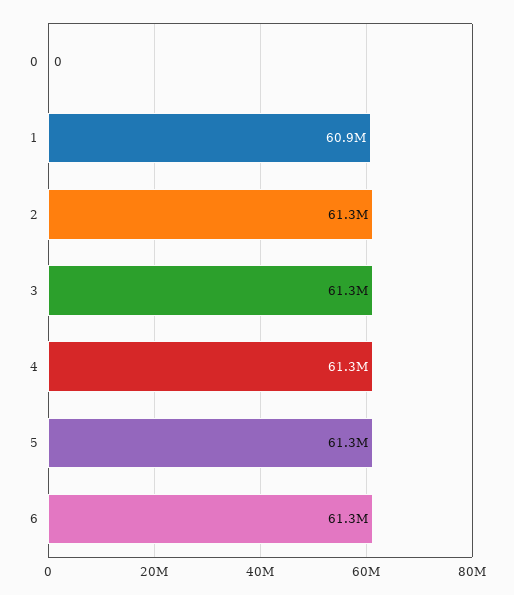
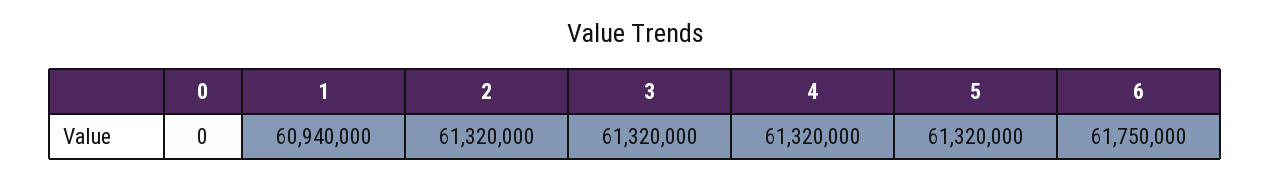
  {
    "0": 0,
    "1": 60940000,
    "2": 61320000,
    "3": 61320000,
    "4": 61320000,
    "5": 61320000,
-   "6": 61300000
+   "6": 61750000
  }

